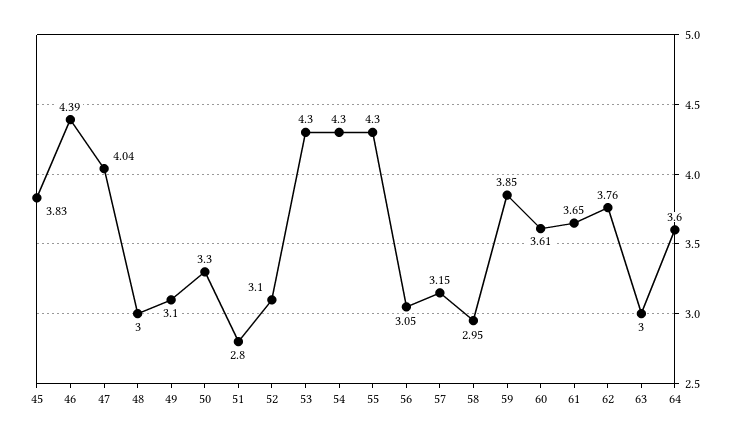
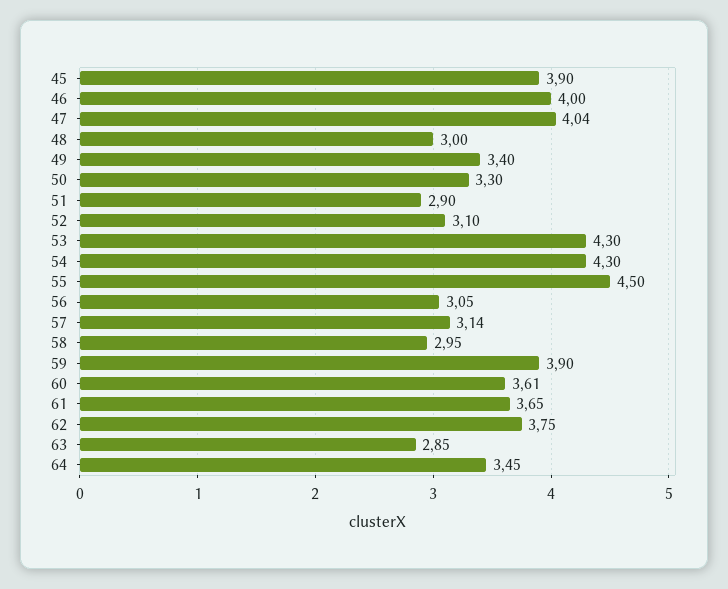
  {
-   "45": 3.83,
+   "45": 3.9,
-   "46": 4.39,
+   "46": 4,
    "47": 4.04,
    "48": 3,
-   "49": 3.1,
+   "49": 3.4,
    "50": 3.3,
-   "51": 2.8,
+   "51": 2.9,
    "52": 3.1,
    "53": 4.3,
    "54": 4.3,
-   "55": 4.3,
+   "55": 4.5,
    "56": 3.05,
-   "57": 3.15,
+   "57": 3.14,
    "58": 2.95,
-   "59": 3.85,
+   "59": 3.9,
    "60": 3.61,
    "61": 3.65,
-   "62": 3.76,
+   "62": 3.75,
-   "63": 3,
+   "63": 2.85,
-   "64": 3.6
+   "64": 3.45
  }

